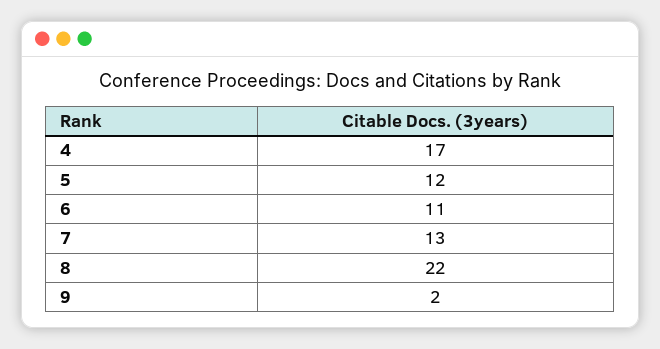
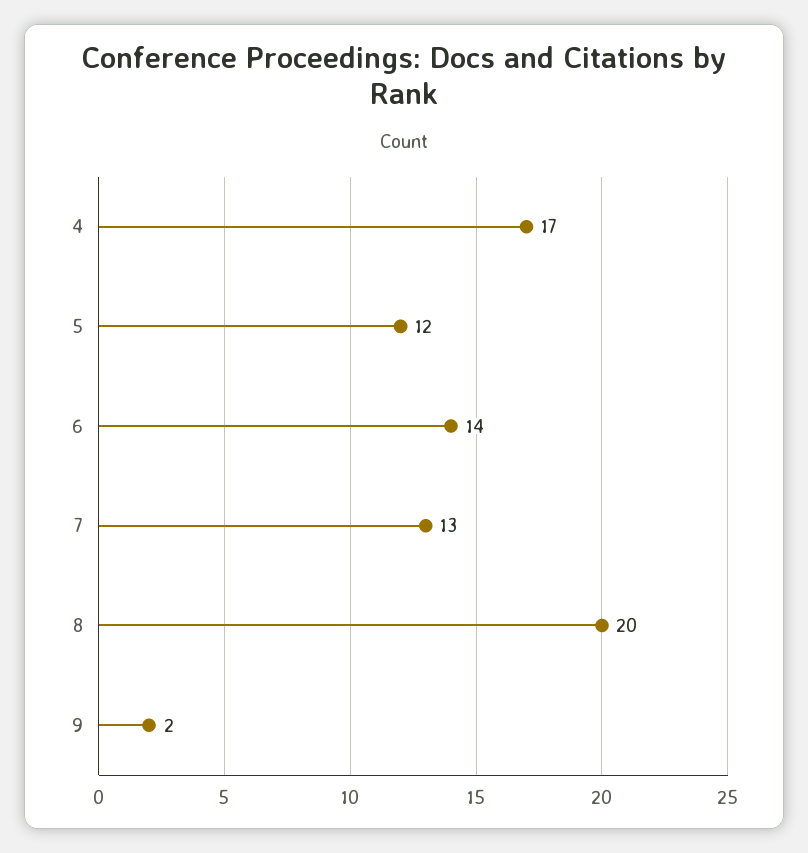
  {
    "4": 17,
    "5": 12,
-   "6": 11,
+   "6": 14,
    "7": 13,
-   "8": 22,
+   "8": 20,
    "9": 2
  }

